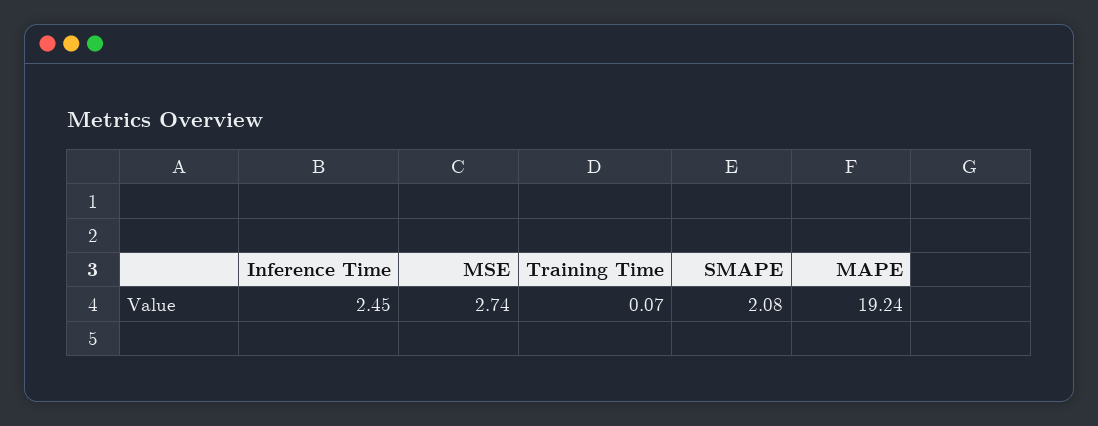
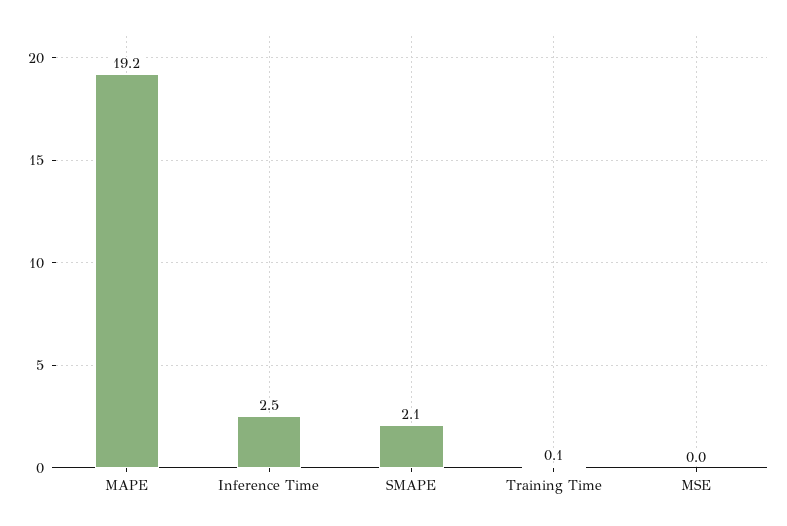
  {
    "Inference Time": 2.45,
-   "MSE": 2.74,
+   "MSE": 0,
    "Training Time": 0.07,
    "SMAPE": 2.08,
    "MAPE": 19.24
  }

